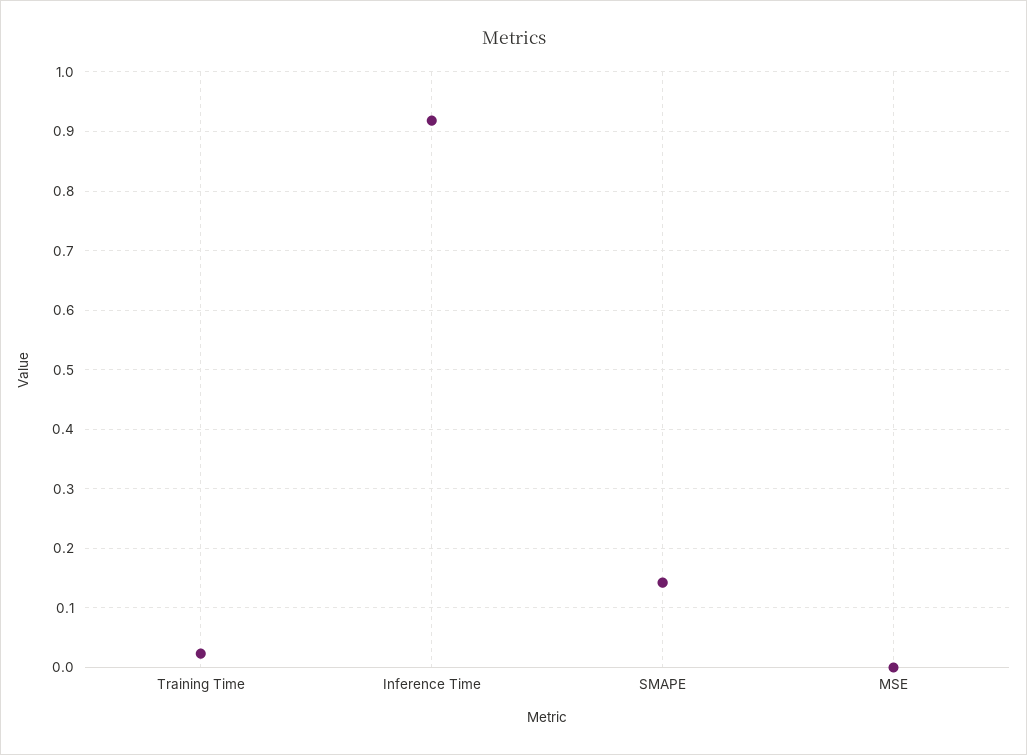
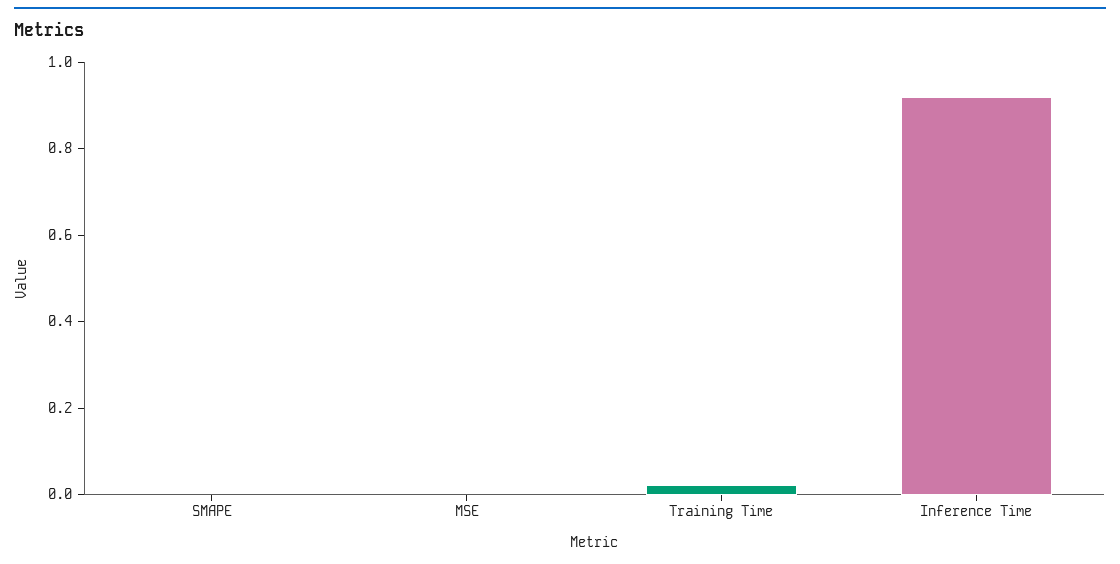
  {
    "Training Time": 0.02,
    "Inference Time": 0.92,
-   "SMAPE": 0.14,
+   "SMAPE": 0,
    "MSE": 0
  }

